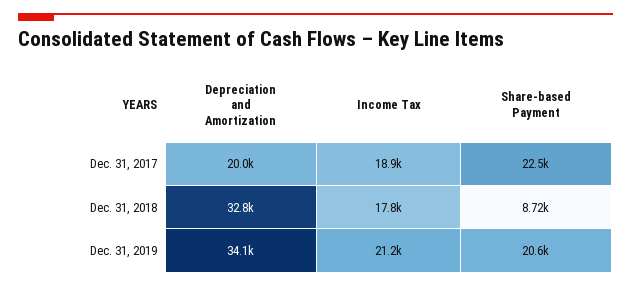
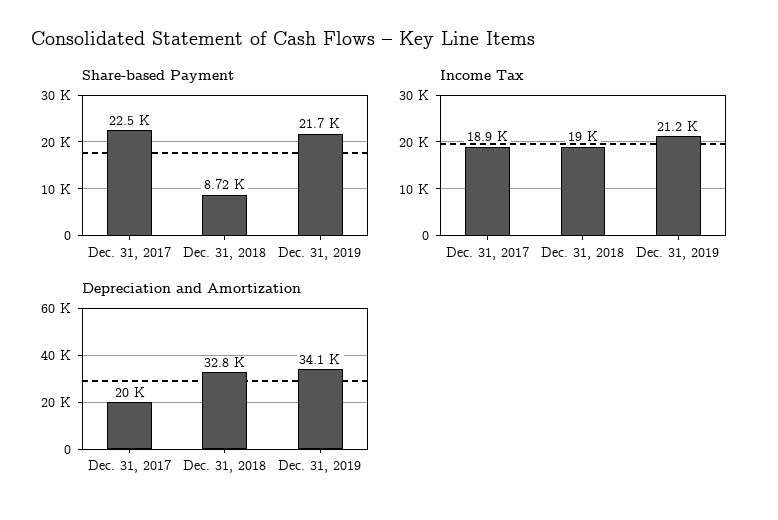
  {
    "Depreciation and Amortization": {
      "Dec. 31, 2017": 20000,
      "Dec. 31, 2018": 32800,
      "Dec. 31, 2019": 34100
    },
    "Income Tax": {
      "Dec. 31, 2017": 18900,
-     "Dec. 31, 2018": 17800,
+     "Dec. 31, 2018": 19000,
      "Dec. 31, 2019": 21200
    },
    "Share-based Payment": {
      "Dec. 31, 2017": 22500,
      "Dec. 31, 2018": 8720,
-     "Dec. 31, 2019": 20600
+     "Dec. 31, 2019": 21700
    }
  }

